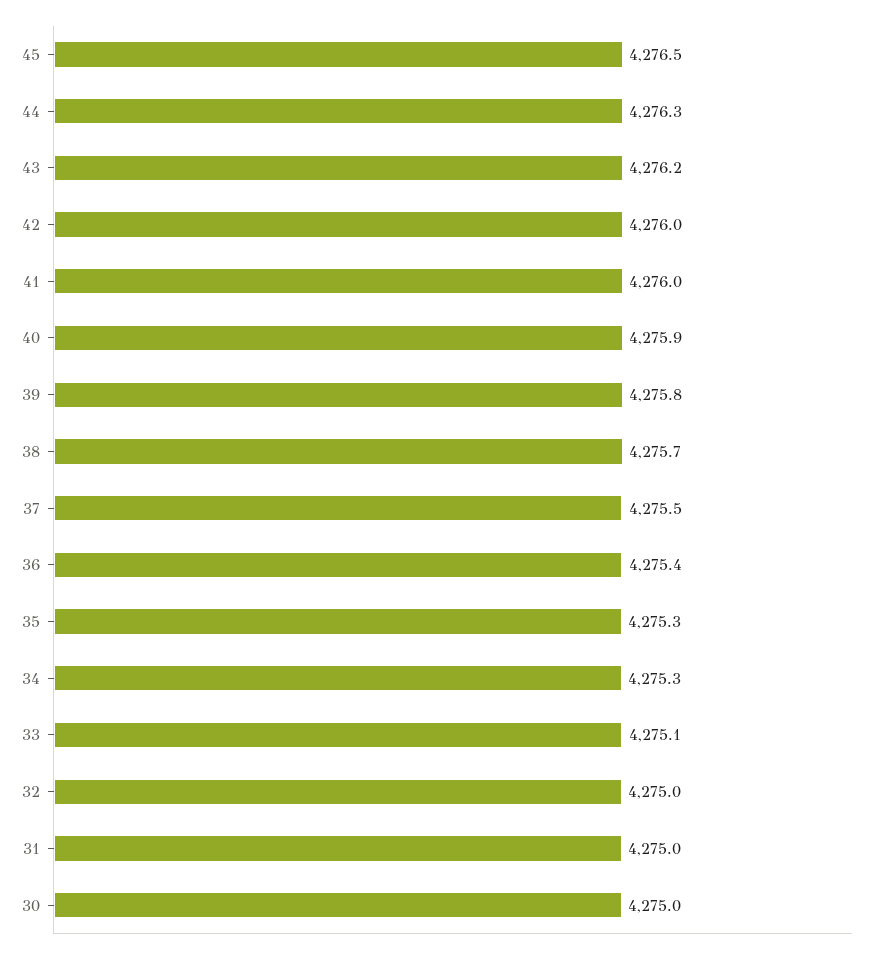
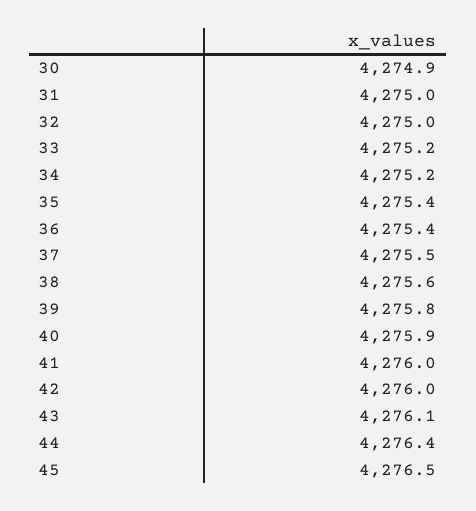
  {
    "45": 4276.5,
-   "44": 4276.3,
+   "44": 4276.4,
-   "43": 4276.2,
+   "43": 4276.1,
    "42": 4276,
    "41": 4276,
    "40": 4275.9,
    "39": 4275.8,
-   "38": 4275.7,
+   "38": 4275.6,
    "37": 4275.5,
    "36": 4275.4,
-   "35": 4275.3,
+   "35": 4275.4,
-   "34": 4275.3,
+   "34": 4275.2,
-   "33": 4275.1,
+   "33": 4275.2,
    "32": 4275,
    "31": 4275,
-   "30": 4275
+   "30": 4274.9
  }

